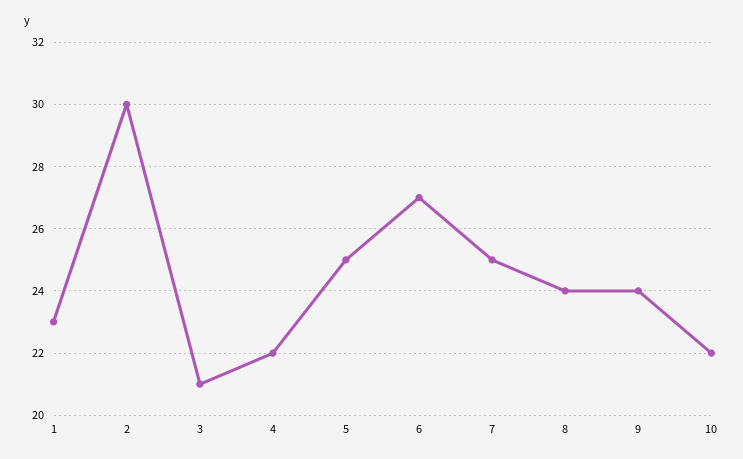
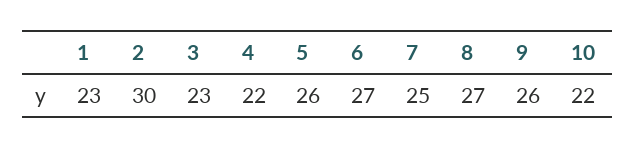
  {
    "1": 23,
    "2": 30,
-   "3": 21,
+   "3": 23,
    "4": 22,
-   "5": 25,
+   "5": 26,
    "6": 27,
    "7": 25,
-   "8": 24,
+   "8": 27,
-   "9": 24,
+   "9": 26,
    "10": 22
  }

